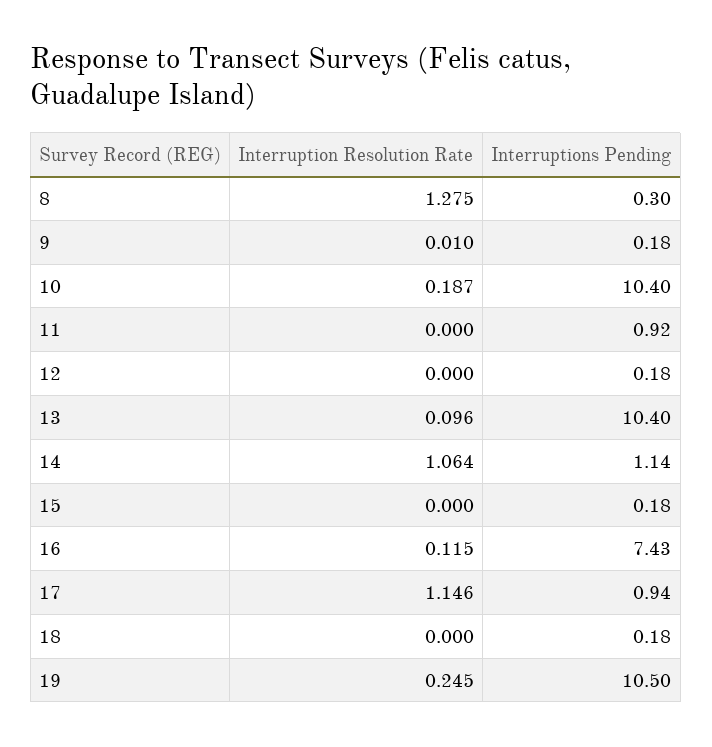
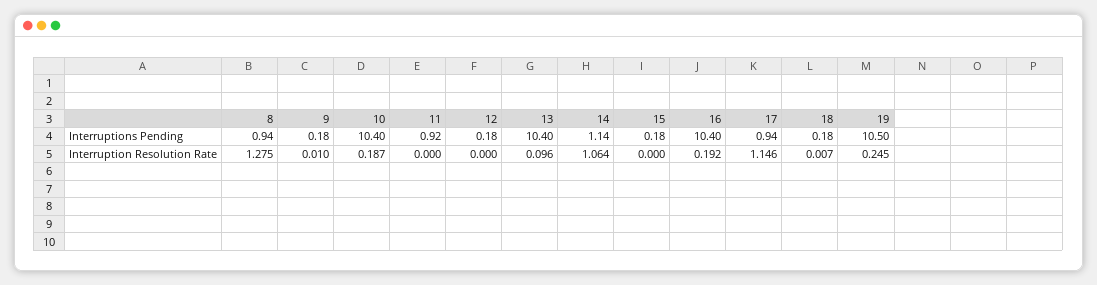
  {
    "Interruption Resolution Rate": {
      "8": 1.275,
      "9": 0.01,
      "10": 0.187,
      "11": 0,
      "12": 0,
      "13": 0.096,
      "14": 1.064,
      "15": 0,
-     "16": 0.115,
+     "16": 0.192,
      "17": 1.146,
-     "18": 0,
+     "18": 0.007,
      "19": 0.245
    },
    "Interruptions Pending": {
-     "8": 0.3,
+     "8": 0.94,
      "9": 0.18,
      "10": 10.4,
      "11": 0.92,
      "12": 0.18,
      "13": 10.4,
      "14": 1.14,
      "15": 0.18,
-     "16": 7.43,
+     "16": 10.4,
      "17": 0.94,
      "18": 0.18,
      "19": 10.5
    }
  }

